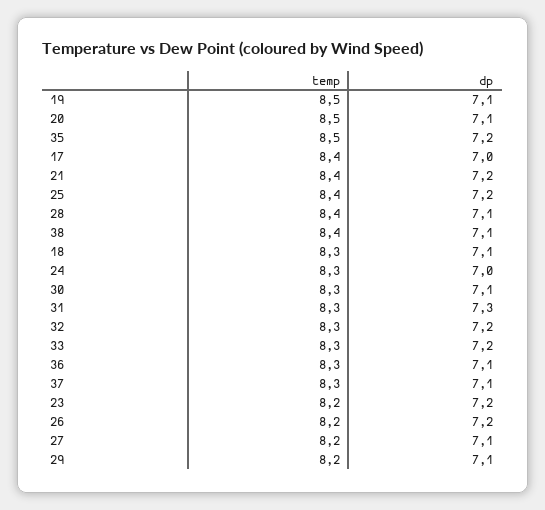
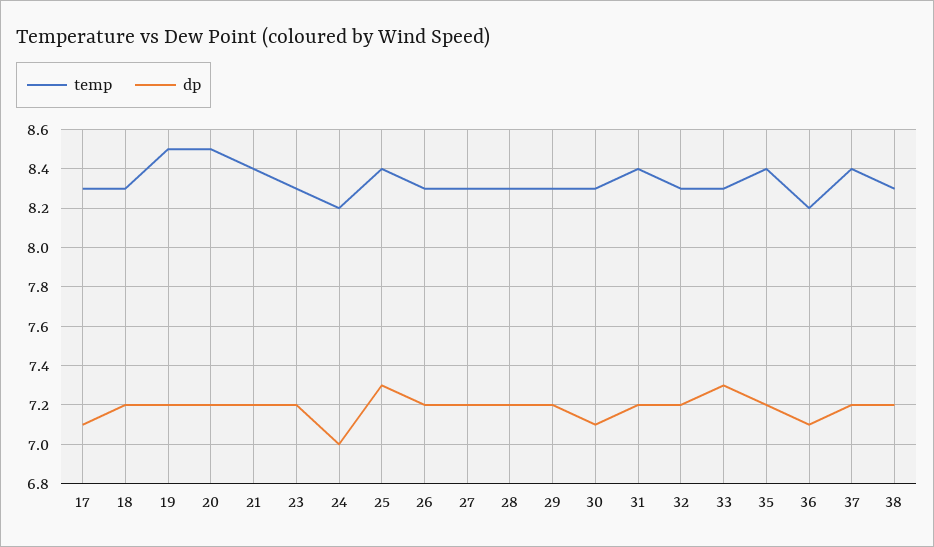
  {
    "temp": {
      "19": 8.5,
      "20": 8.5,
-     "35": 8.5,
+     "35": 8.4,
-     "17": 8.4,
+     "17": 8.3,
      "21": 8.4,
      "25": 8.4,
-     "28": 8.4,
+     "28": 8.3,
-     "38": 8.4,
+     "38": 8.3,
      "18": 8.3,
-     "24": 8.3,
+     "24": 8.2,
      "30": 8.3,
-     "31": 8.3,
+     "31": 8.4,
      "32": 8.3,
      "33": 8.3,
-     "36": 8.3,
+     "36": 8.2,
-     "37": 8.3,
+     "37": 8.4,
-     "23": 8.2,
+     "23": 8.3,
-     "26": 8.2,
+     "26": 8.3,
-     "27": 8.2,
+     "27": 8.3,
-     "29": 8.2
+     "29": 8.3
    },
    "dp": {
-     "19": 7.1,
+     "19": 7.2,
-     "20": 7.1,
+     "20": 7.2,
      "35": 7.2,
-     "17": 7,
+     "17": 7.1,
      "21": 7.2,
-     "25": 7.2,
+     "25": 7.3,
-     "28": 7.1,
+     "28": 7.2,
-     "38": 7.1,
+     "38": 7.2,
-     "18": 7.1,
+     "18": 7.2,
      "24": 7,
      "30": 7.1,
-     "31": 7.3,
+     "31": 7.2,
      "32": 7.2,
-     "33": 7.2,
+     "33": 7.3,
      "36": 7.1,
-     "37": 7.1,
+     "37": 7.2,
      "23": 7.2,
      "26": 7.2,
-     "27": 7.1,
+     "27": 7.2,
-     "29": 7.1
+     "29": 7.2
    }
  }

